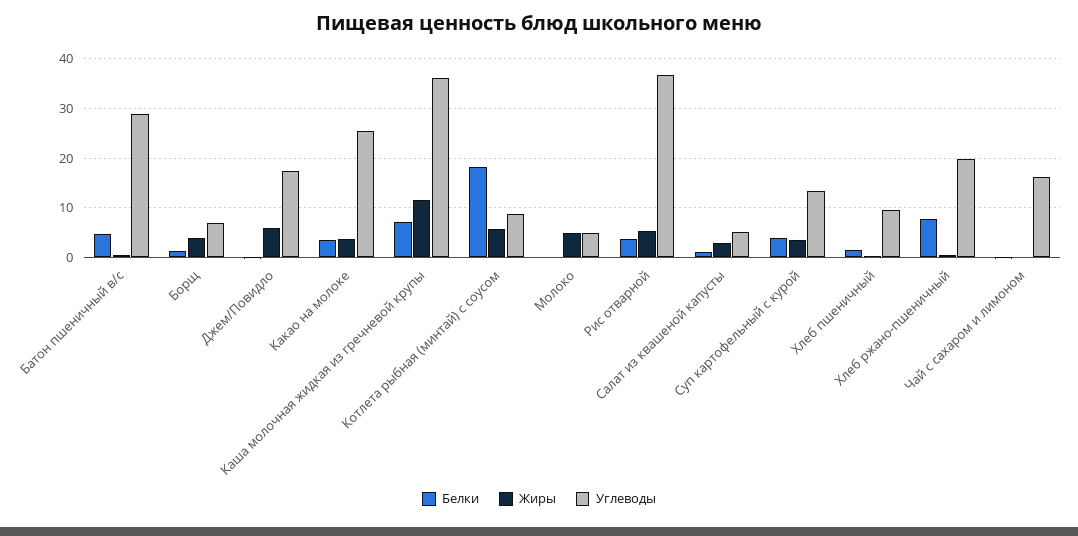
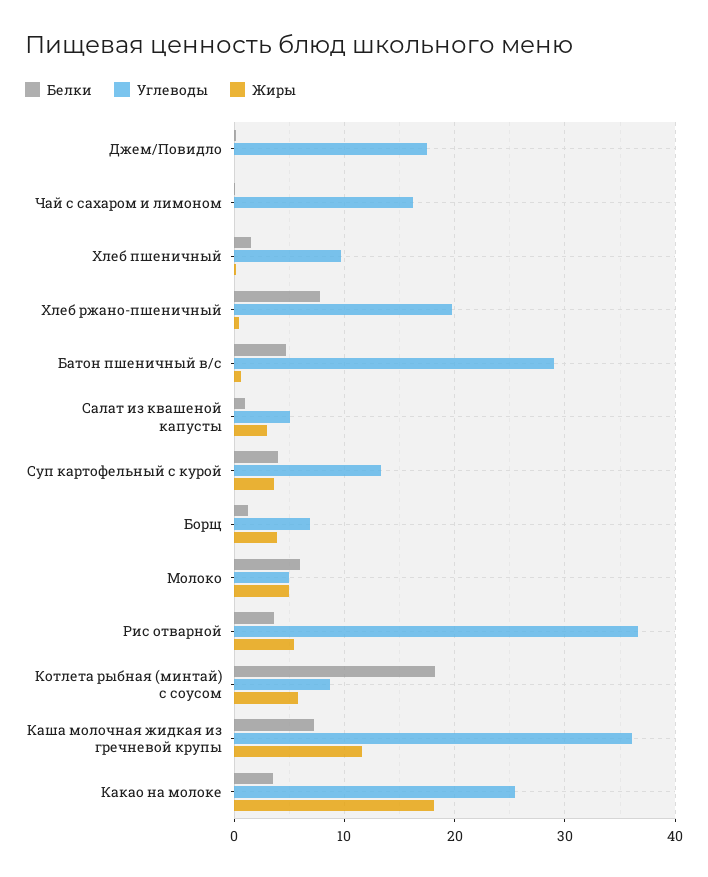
  {
    "Белки": {
      "Батон пшеничный в/с": 5,
      "Борщ": 1,
      "Джем/Повидло": 0,
      "Какао на молоке": 4,
      "Каша молочная жидкая из гречневой крупы": 7,
      "Котлета рыбная (минтай) с соусом": 18,
-     "Молоко": 0,
+     "Молоко": 6,
      "Рис отварной": 4,
      "Салат из квашеной капусты": 1,
      "Суп картофельный с курой": 4,
      "Хлеб пшеничный": 2,
      "Хлеб ржано-пшеничный": 8,
      "Чай с сахаром и лимоном": 0
    },
    "Жиры": {
      "Батон пшеничный в/с": 1,
      "Борщ": 4,
-     "Джем/Повидло": 6,
+     "Джем/Повидло": 0,
-     "Какао на молоке": 4,
+     "Какао на молоке": 18,
      "Каша молочная жидкая из гречневой крупы": 12,
      "Котлета рыбная (минтай) с соусом": 6,
      "Молоко": 5,
      "Рис отварной": 5,
      "Салат из квашеной капусты": 3,
      "Суп картофельный с курой": 4,
      "Хлеб пшеничный": 0,
      "Хлеб ржано-пшеничный": 0,
      "Чай с сахаром и лимоном": 0
    },
    "Углеводы": {
      "Батон пшеничный в/с": 29,
      "Борщ": 7,
      "Джем/Повидло": 17,
      "Какао на молоке": 25,
      "Каша молочная жидкая из гречневой крупы": 36,
      "Котлета рыбная (минтай) с соусом": 9,
      "Молоко": 5,
      "Рис отварной": 37,
      "Салат из квашеной капусты": 5,
      "Суп картофельный с курой": 13,
      "Хлеб пшеничный": 10,
      "Хлеб ржано-пшеничный": 20,
      "Чай с сахаром и лимоном": 16
    }
  }

